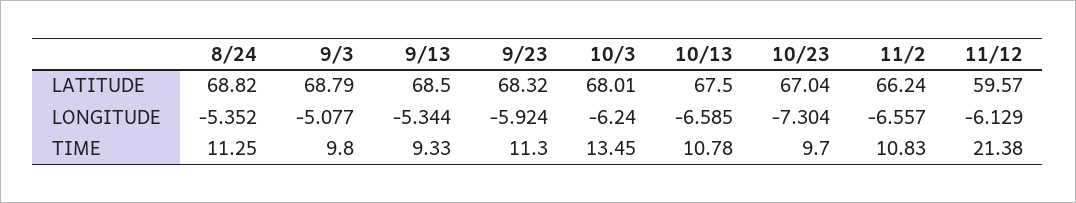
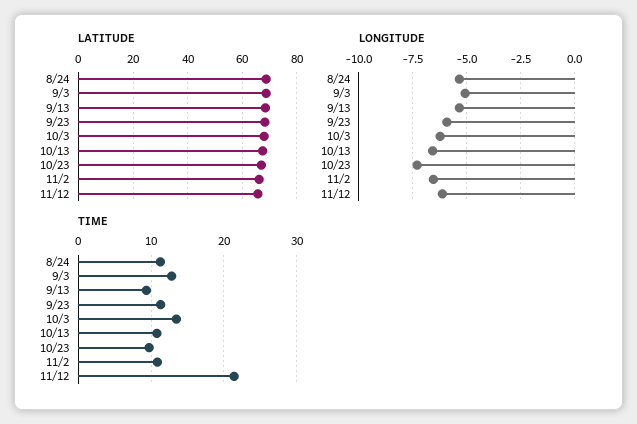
  {
    "LATITUDE": {
      "8/24": 68.82,
      "9/3": 68.79,
      "9/13": 68.5,
      "9/23": 68.32,
      "10/3": 68.01,
      "10/13": 67.5,
      "10/23": 67.04,
      "11/2": 66.24,
-     "11/12": 59.57
+     "11/12": 65
    },
    "LONGITUDE": {
      "8/24": -5.352,
      "9/3": -5.077,
      "9/13": -5.344,
      "9/23": -5.924,
      "10/3": -6.24,
      "10/13": -6.585,
      "10/23": -7.304,
      "11/2": -6.557,
      "11/12": -6.129
    },
    "TIME": {
      "8/24": 11.25,
-     "9/3": 9.8,
+     "9/3": 13,
      "9/13": 9.33,
      "9/23": 11.3,
      "10/3": 13.45,
      "10/13": 10.78,
      "10/23": 9.7,
      "11/2": 10.83,
      "11/12": 21.38
    }
  }

